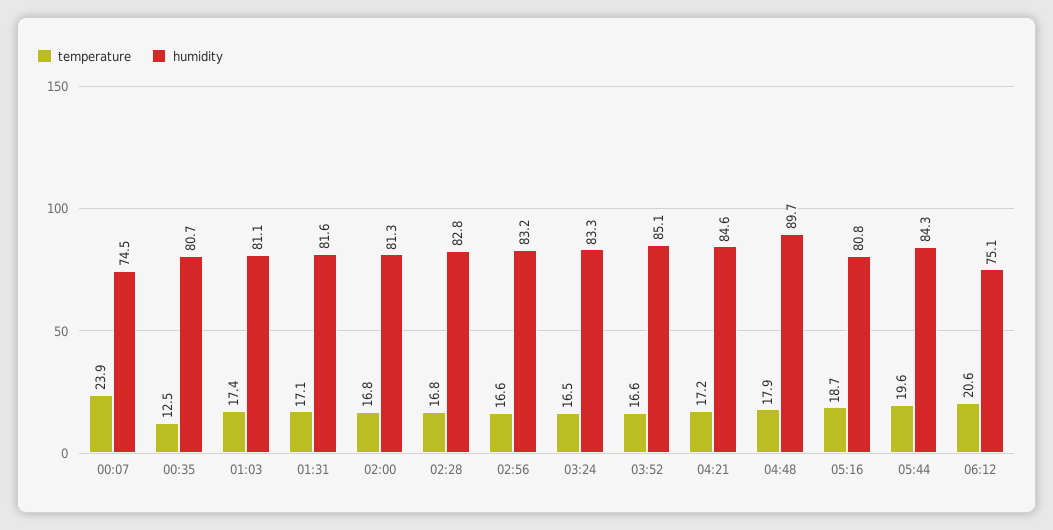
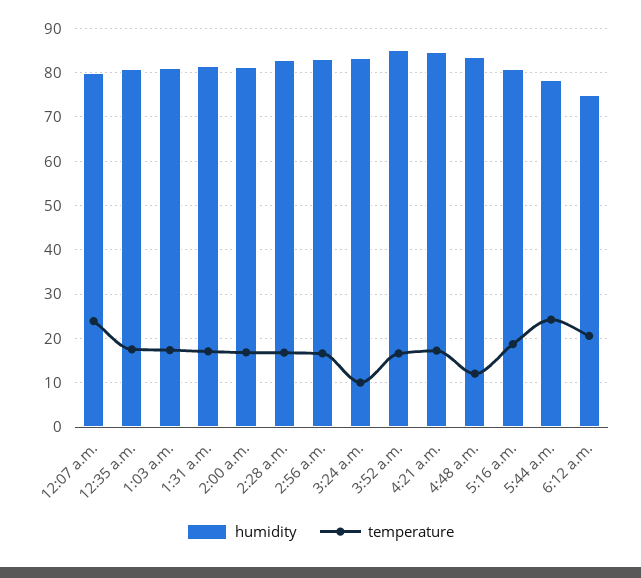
  {
    "temperature": {
      "00:07": 23.9,
-     "00:35": 12.5,
+     "00:35": 18,
      "01:03": 17.4,
      "01:31": 17.1,
      "02:00": 16.8,
      "02:28": 16.8,
      "02:56": 16.6,
-     "03:24": 16.5,
+     "03:24": 10,
      "03:52": 16.6,
      "04:21": 17.2,
-     "04:48": 17.9,
+     "04:48": 12,
      "05:16": 18.7,
-     "05:44": 19.6,
+     "05:44": 24,
      "06:12": 20.6
    },
    "humidity": {
-     "00:07": 74.5,
+     "00:07": 80,
      "00:35": 80.7,
      "01:03": 81.1,
      "01:31": 81.6,
      "02:00": 81.3,
      "02:28": 82.8,
      "02:56": 83.2,
      "03:24": 83.3,
      "03:52": 85.1,
      "04:21": 84.6,
-     "04:48": 89.7,
+     "04:48": 84,
      "05:16": 80.8,
-     "05:44": 84.3,
+     "05:44": 78,
      "06:12": 75.1
    }
  }

